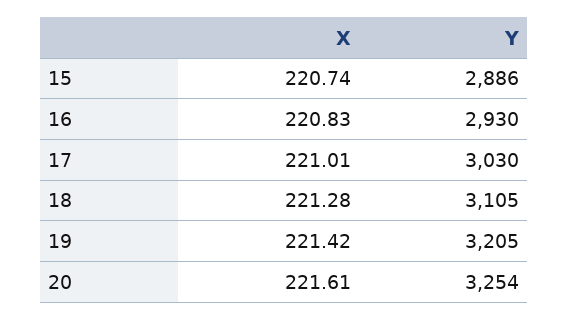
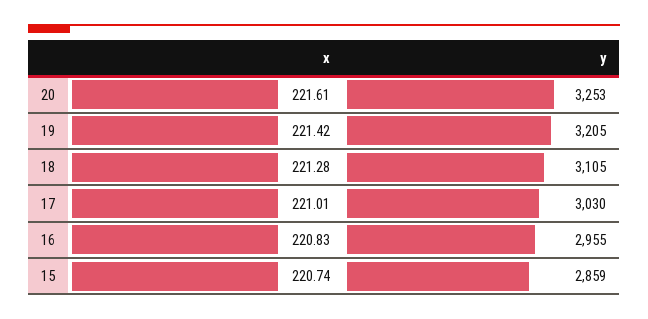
  {
    "X": {
      "15": 220.74,
      "16": 220.83,
      "17": 221.01,
      "18": 221.28,
      "19": 221.42,
      "20": 221.61
    },
    "Y": {
-     "15": 2886,
+     "15": 2859,
-     "16": 2930,
+     "16": 2955,
      "17": 3030,
      "18": 3105,
      "19": 3205,
-     "20": 3254
+     "20": 3253
    }
  }

